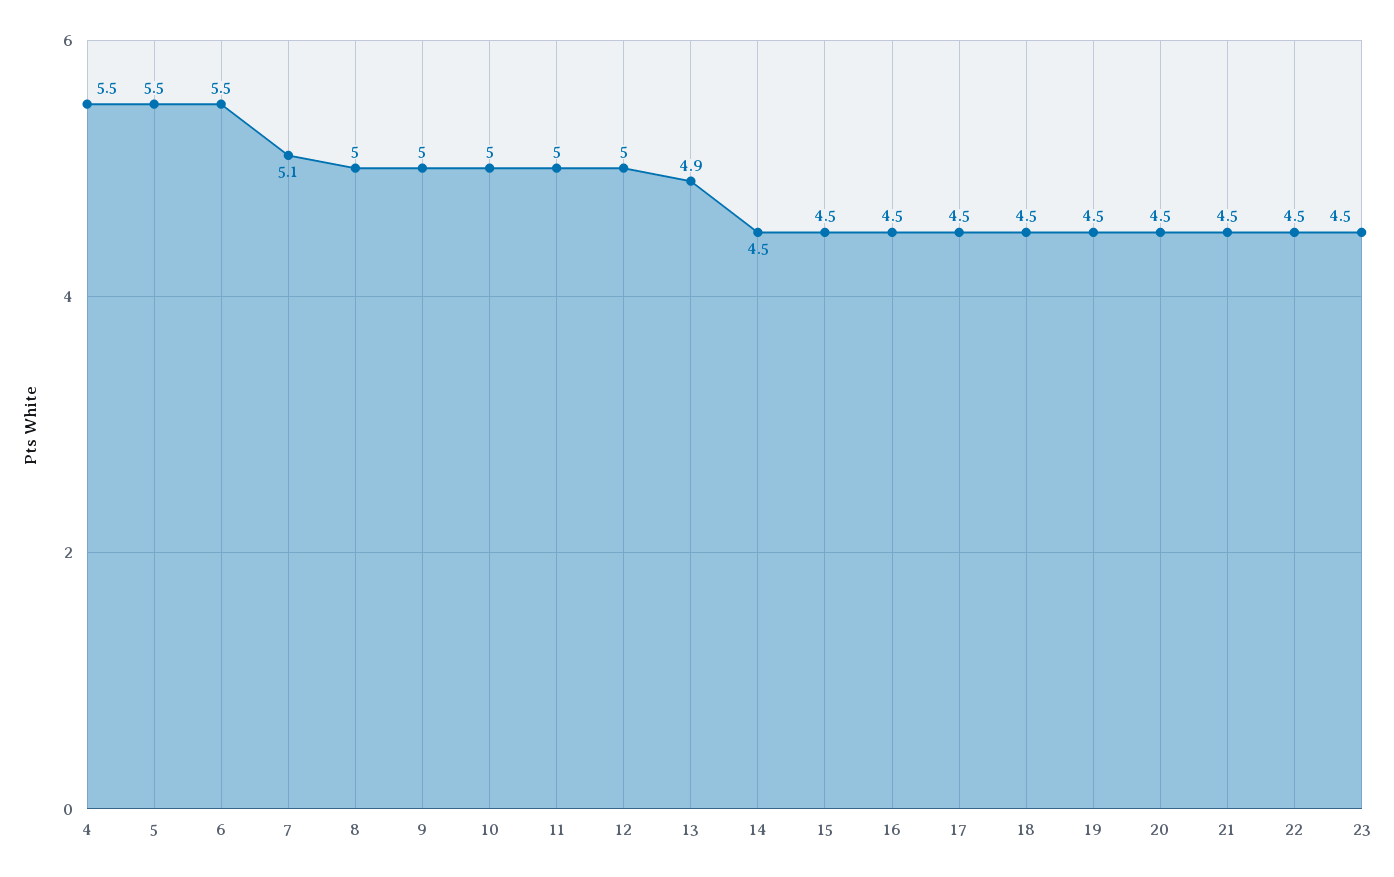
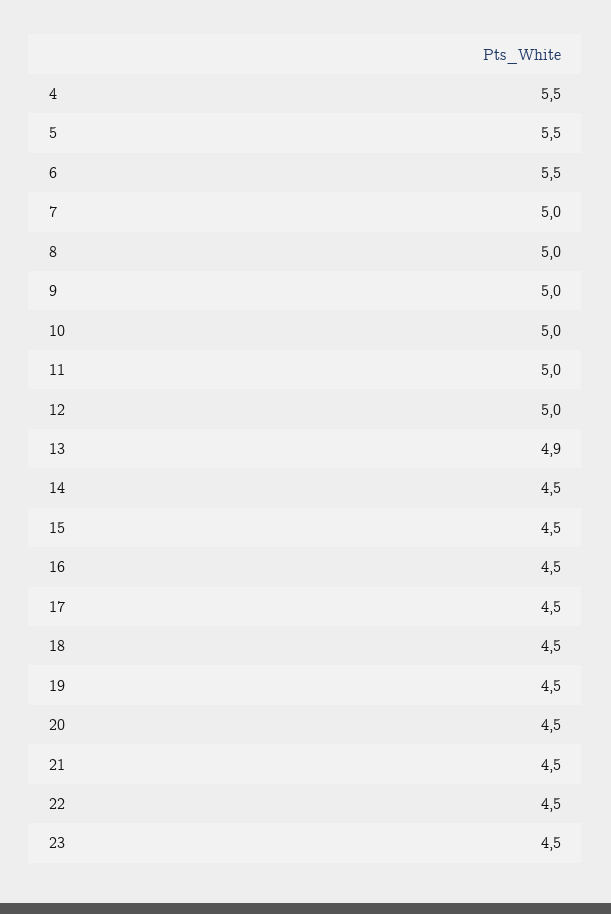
  {
    "4": 5.5,
    "5": 5.5,
    "6": 5.5,
-   "7": 5.1,
+   "7": 5,
    "8": 5,
    "9": 5,
    "10": 5,
    "11": 5,
    "12": 5,
    "13": 4.9,
    "14": 4.5,
    "15": 4.5,
    "16": 4.5,
    "17": 4.5,
    "18": 4.5,
    "19": 4.5,
    "20": 4.5,
    "21": 4.5,
    "22": 4.5,
    "23": 4.5
  }

